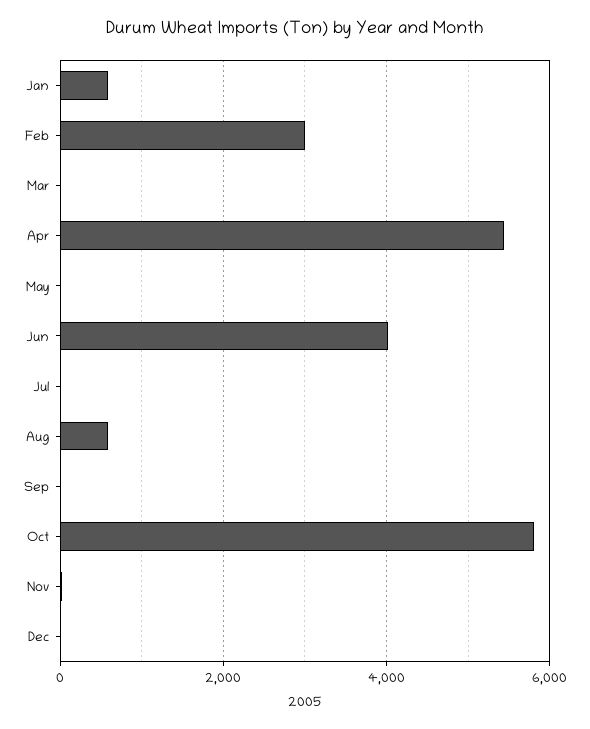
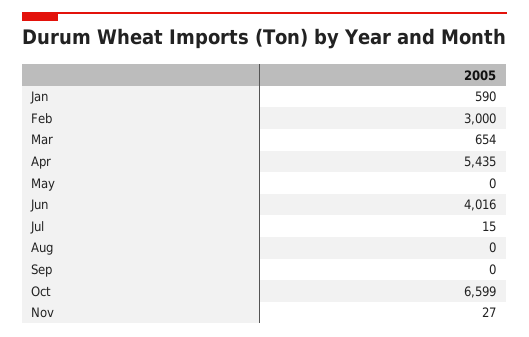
  {
    "Jan": 590,
    "Feb": 3000,
-   "Mar": 0,
+   "Mar": 654,
    "Apr": 5435,
    "May": 0,
    "Jun": 4016,
    "Jul": 15,
-   "Aug": 600,
+   "Aug": 0,
    "Sep": 0,
-   "Oct": 5800,
+   "Oct": 6599,
-   "Nov": 27,
+   "Nov": 27
-   "Dec": 0
  }

